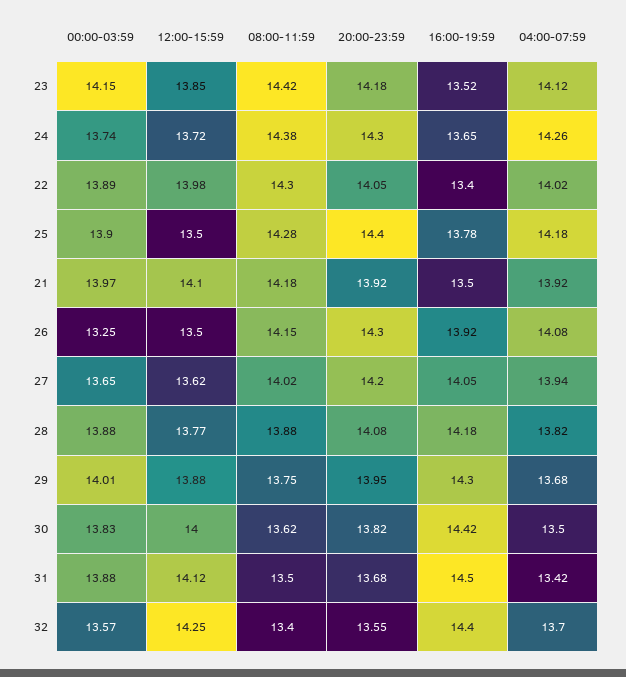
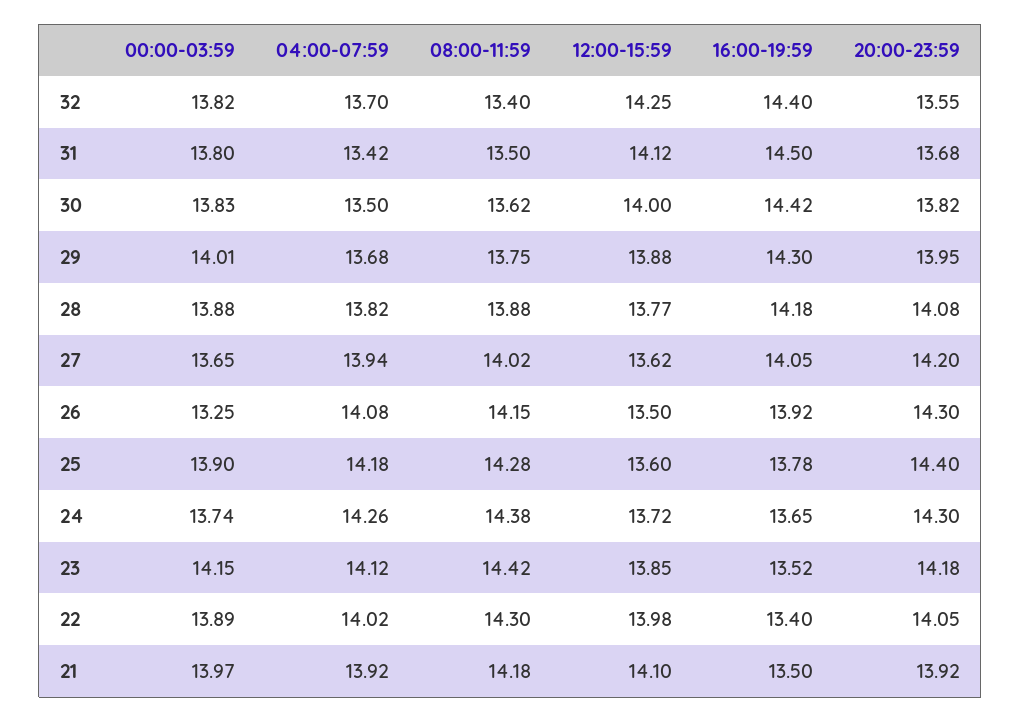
  {
    "00:00-03:59": {
      "23": 14.15,
      "24": 13.74,
      "22": 13.89,
      "25": 13.9,
      "21": 13.97,
      "26": 13.25,
      "27": 13.65,
      "28": 13.88,
      "29": 14.01,
      "30": 13.83,
-     "31": 13.88,
+     "31": 13.8,
-     "32": 13.57
+     "32": 13.82
    },
    "12:00-15:59": {
      "23": 13.85,
      "24": 13.72,
      "22": 13.98,
-     "25": 13.5,
+     "25": 13.6,
      "21": 14.1,
      "26": 13.5,
      "27": 13.62,
      "28": 13.77,
      "29": 13.88,
      "30": 14,
      "31": 14.12,
      "32": 14.25
    },
    "08:00-11:59": {
      "23": 14.42,
      "24": 14.38,
      "22": 14.3,
      "25": 14.28,
      "21": 14.18,
      "26": 14.15,
      "27": 14.02,
      "28": 13.88,
      "29": 13.75,
      "30": 13.62,
      "31": 13.5,
      "32": 13.4
    },
    "20:00-23:59": {
      "23": 14.18,
      "24": 14.3,
      "22": 14.05,
      "25": 14.4,
      "21": 13.92,
      "26": 14.3,
      "27": 14.2,
      "28": 14.08,
      "29": 13.95,
      "30": 13.82,
      "31": 13.68,
      "32": 13.55
    },
    "16:00-19:59": {
      "23": 13.52,
      "24": 13.65,
      "22": 13.4,
      "25": 13.78,
      "21": 13.5,
      "26": 13.92,
      "27": 14.05,
      "28": 14.18,
      "29": 14.3,
      "30": 14.42,
      "31": 14.5,
      "32": 14.4
    },
    "04:00-07:59": {
      "23": 14.12,
      "24": 14.26,
      "22": 14.02,
      "25": 14.18,
      "21": 13.92,
      "26": 14.08,
      "27": 13.94,
      "28": 13.82,
      "29": 13.68,
      "30": 13.5,
      "31": 13.42,
      "32": 13.7
    }
  }

